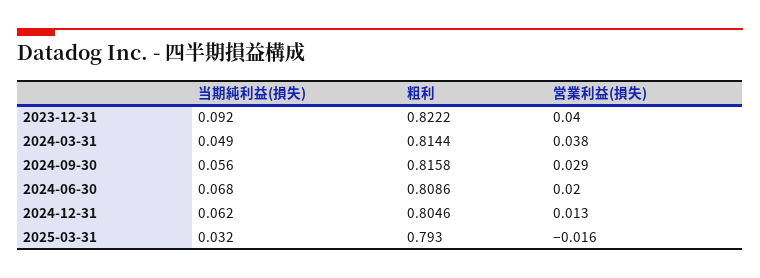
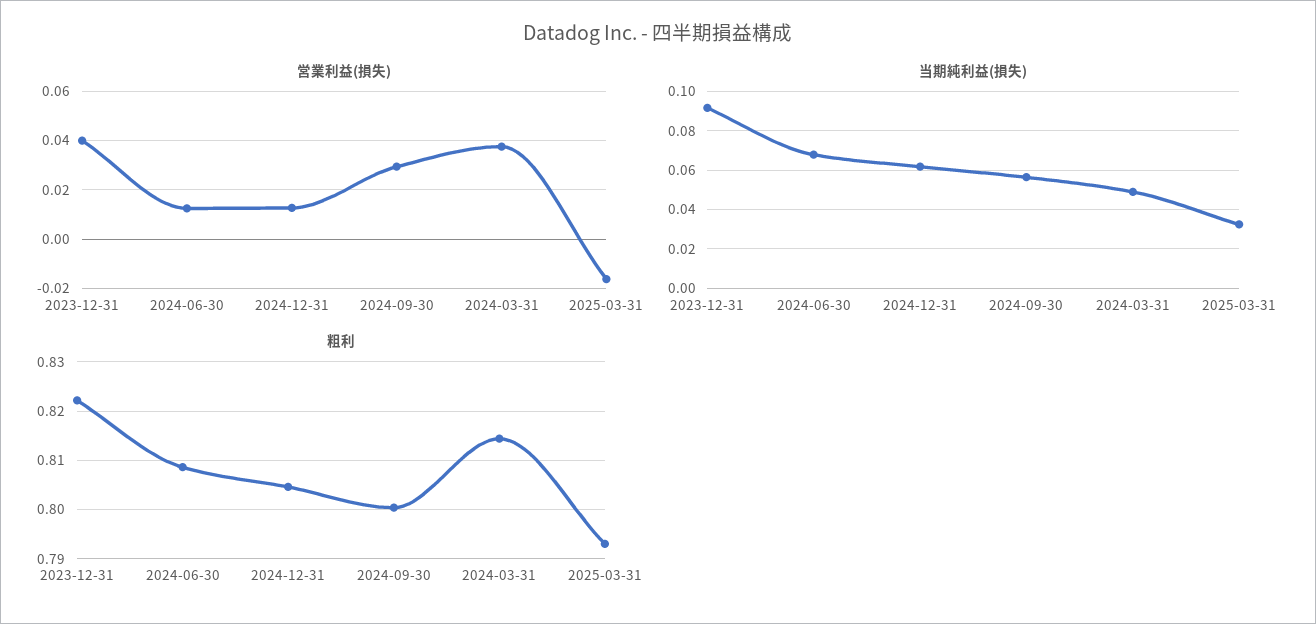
  {
    "当期純利益(損失)": {
      "2023-12-31": 0.092,
      "2024-03-31": 0.049,
      "2024-09-30": 0.056,
      "2024-06-30": 0.068,
      "2024-12-31": 0.062,
      "2025-03-31": 0.032
    },
    "粗利": {
      "2023-12-31": 0.8222,
      "2024-03-31": 0.8144,
-     "2024-09-30": 0.8158,
+     "2024-09-30": 0.8,
      "2024-06-30": 0.8086,
      "2024-12-31": 0.8046,
      "2025-03-31": 0.793
    },
    "営業利益(損失)": {
      "2023-12-31": 0.04,
      "2024-03-31": 0.038,
      "2024-09-30": 0.029,
-     "2024-06-30": 0.02,
+     "2024-06-30": 0.0125,
      "2024-12-31": 0.013,
      "2025-03-31": -0.016
    }
  }

